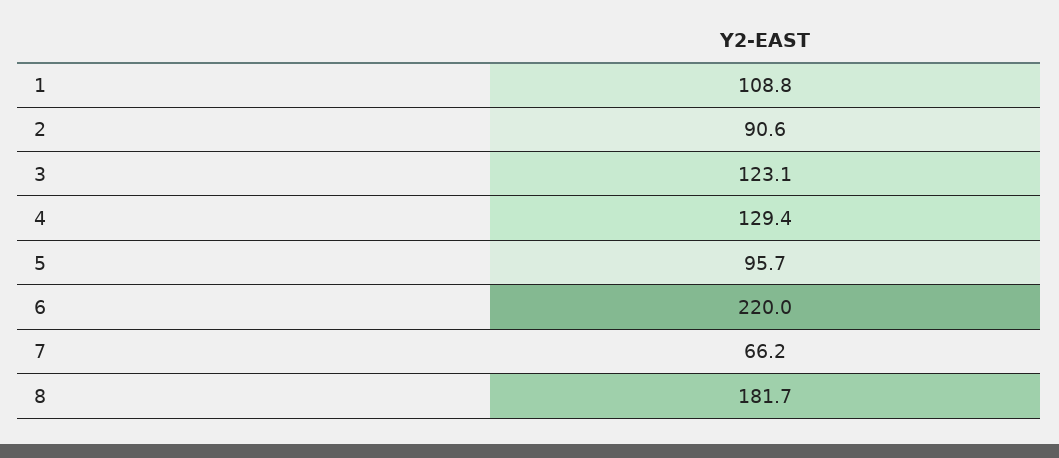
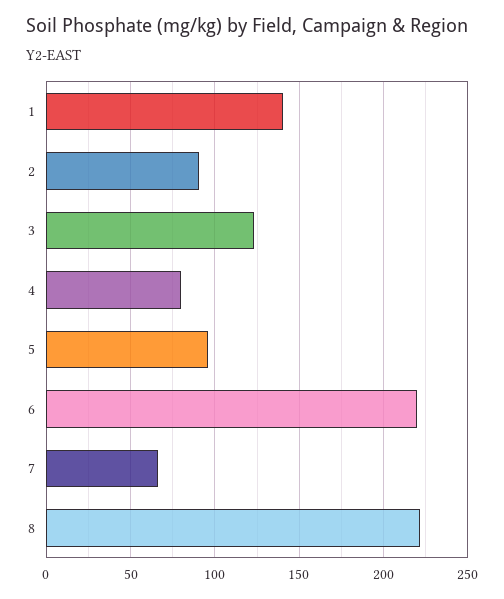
  {
-   "1": 108.8,
+   "1": 140,
    "2": 90.6,
    "3": 123.1,
-   "4": 129.4,
+   "4": 80,
    "5": 95.7,
    "6": 220,
    "7": 66.2,
-   "8": 181.7
+   "8": 220
  }

